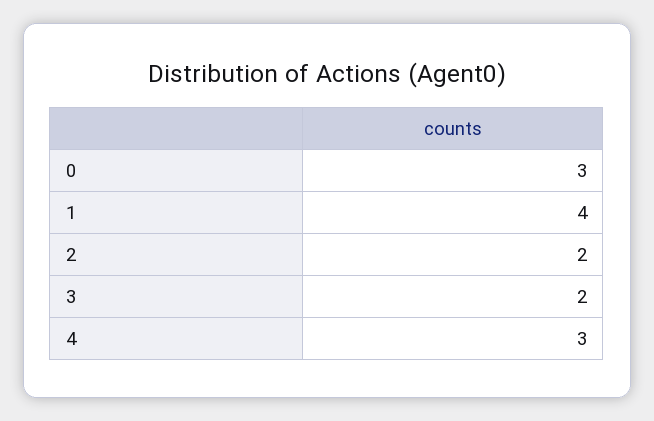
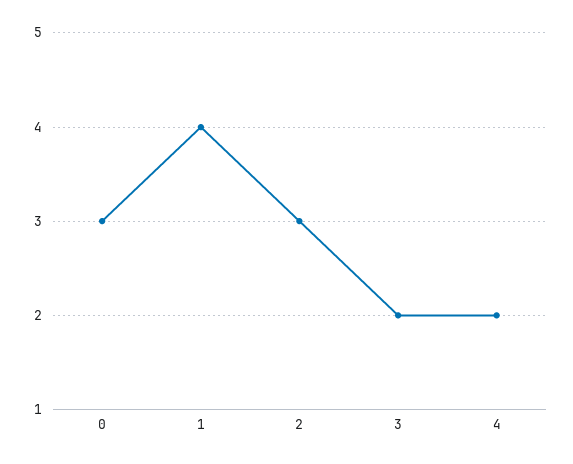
  {
    "0": 3,
    "1": 4,
-   "2": 2,
+   "2": 3,
    "3": 2,
-   "4": 3
+   "4": 2
  }

